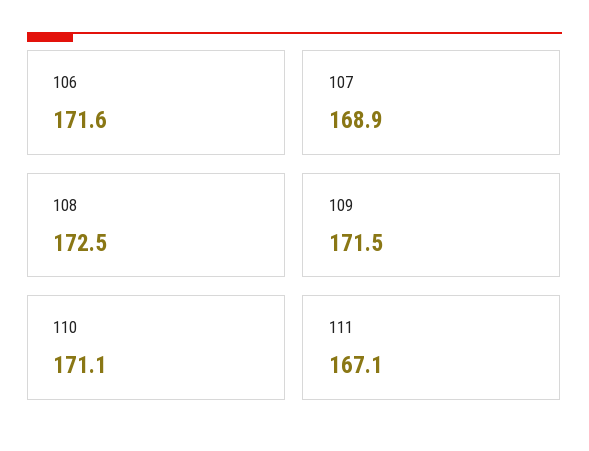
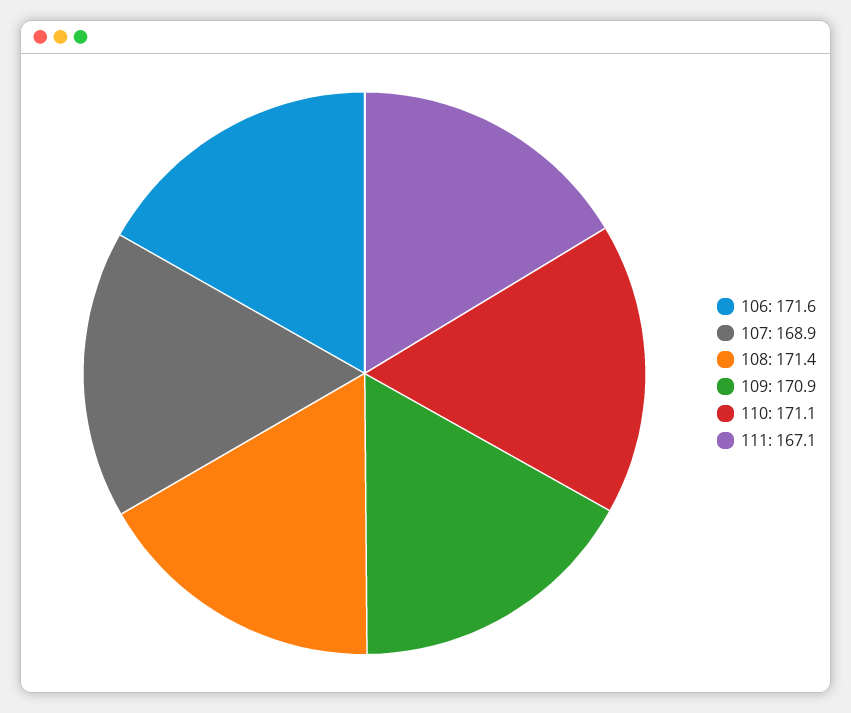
  {
    "106": 171.6,
    "107": 168.9,
-   "108": 172.5,
+   "108": 171.4,
-   "109": 171.5,
+   "109": 170.9,
    "110": 171.1,
    "111": 167.1
  }

